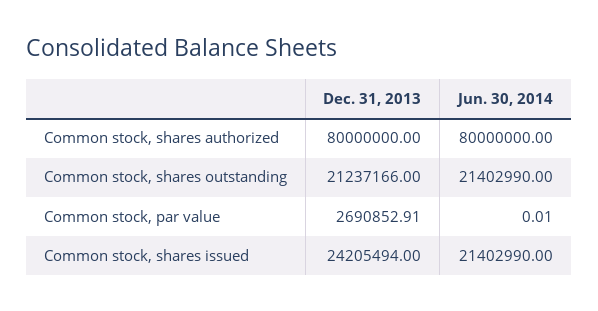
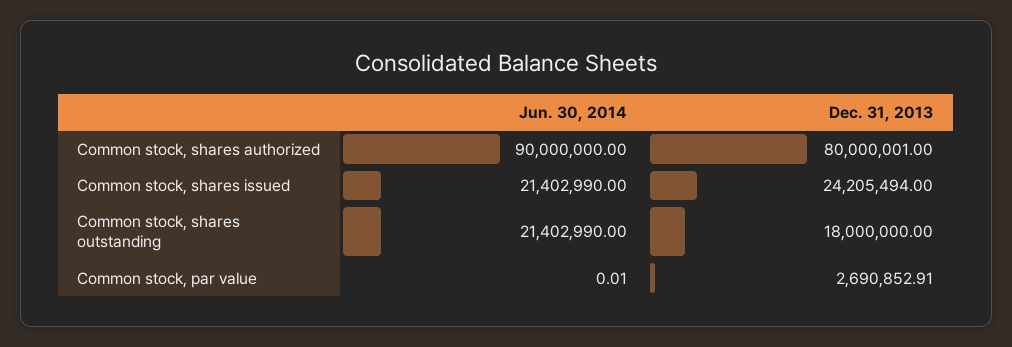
  {
    "Dec. 31, 2013": {
-     "Common stock, shares authorized": 80000000,
+     "Common stock, shares authorized": 80000001,
-     "Common stock, shares outstanding": 21237166,
+     "Common stock, shares outstanding": 18000000,
      "Common stock, par value": 2690852.91,
      "Common stock, shares issued": 24205494
    },
    "Jun. 30, 2014": {
-     "Common stock, shares authorized": 80000000,
+     "Common stock, shares authorized": 90000000,
      "Common stock, shares outstanding": 21402990,
      "Common stock, par value": 0.01,
      "Common stock, shares issued": 21402990
    }
  }

